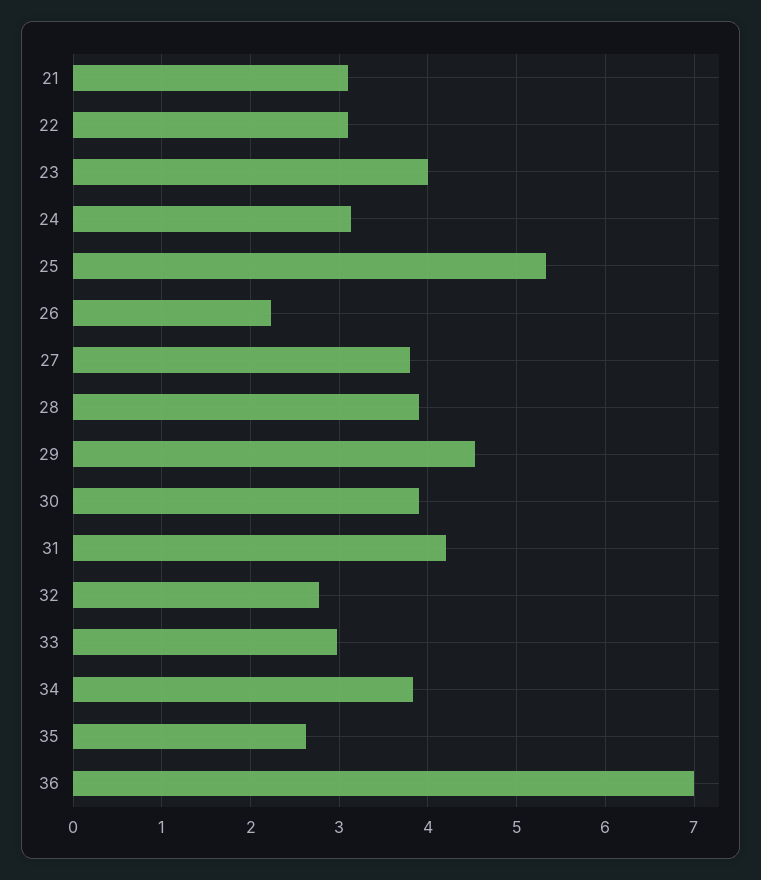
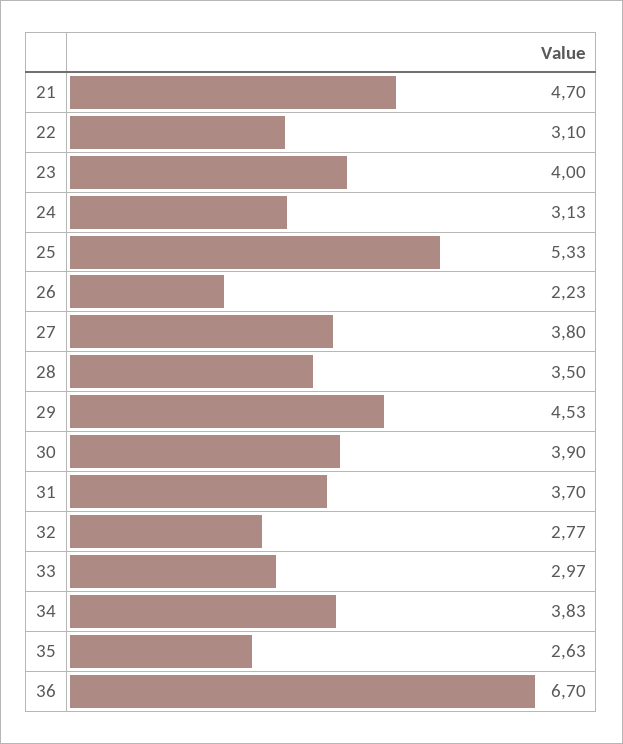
  {
-   "21": 3.1,
+   "21": 4.7,
    "22": 3.1,
    "23": 4,
    "24": 3.13,
    "25": 5.33,
    "26": 2.23,
    "27": 3.8,
-   "28": 3.9,
+   "28": 3.5,
    "29": 4.53,
    "30": 3.9,
-   "31": 4.2,
+   "31": 3.7,
    "32": 2.77,
    "33": 2.97,
    "34": 3.83,
    "35": 2.63,
-   "36": 7
+   "36": 6.7
  }

